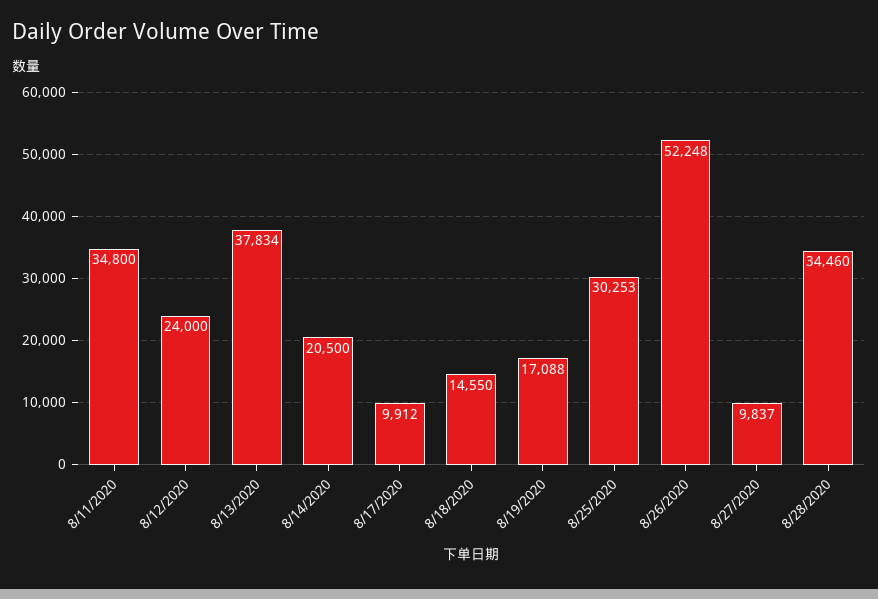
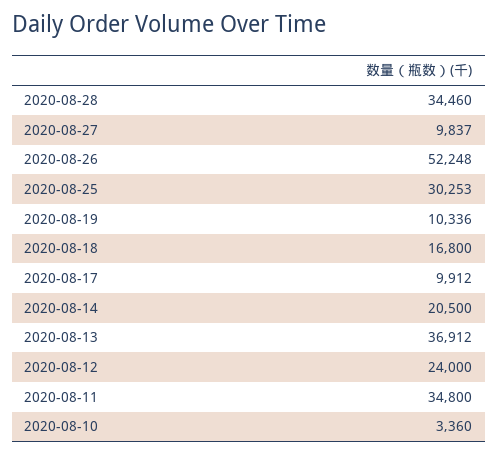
  {
    "8/11/2020": 34800,
    "8/12/2020": 24000,
-   "8/13/2020": 37834,
+   "8/13/2020": 36912,
    "8/14/2020": 20500,
    "8/17/2020": 9912,
-   "8/18/2020": 14550,
+   "8/18/2020": 16800,
-   "8/19/2020": 17088,
+   "8/19/2020": 10336,
    "8/25/2020": 30253,
    "8/26/2020": 52248,
    "8/27/2020": 9837,
-   "8/28/2020": 34460
+   "8/28/2020": 34460,
+   "2020-08-10": 3360
  }

